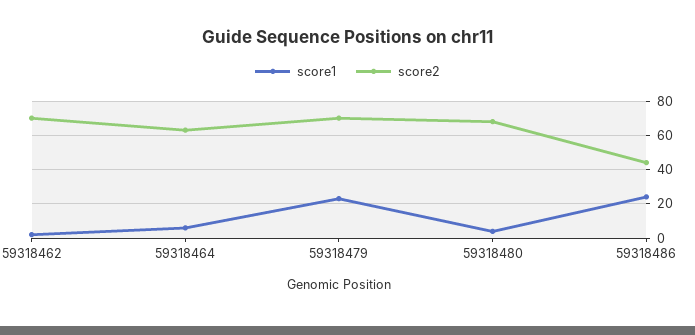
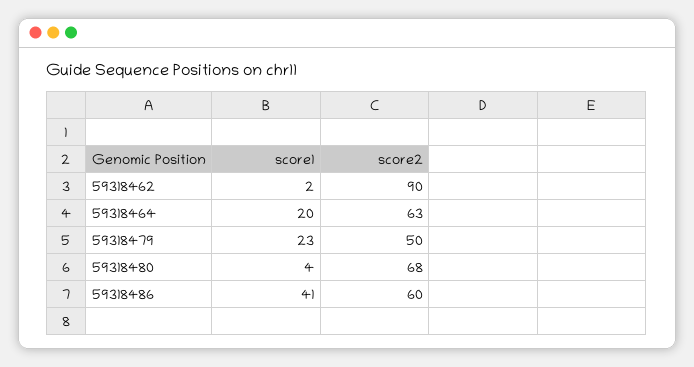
  {
    "score1": {
      "59318462": 2,
-     "59318464": 5,
+     "59318464": 20,
      "59318479": 23,
      "59318480": 4,
-     "59318486": 25
+     "59318486": 41
    },
    "score2": {
-     "59318462": 70,
+     "59318462": 90,
      "59318464": 63,
-     "59318479": 70,
+     "59318479": 50,
      "59318480": 68,
-     "59318486": 45
+     "59318486": 60
    }
  }

